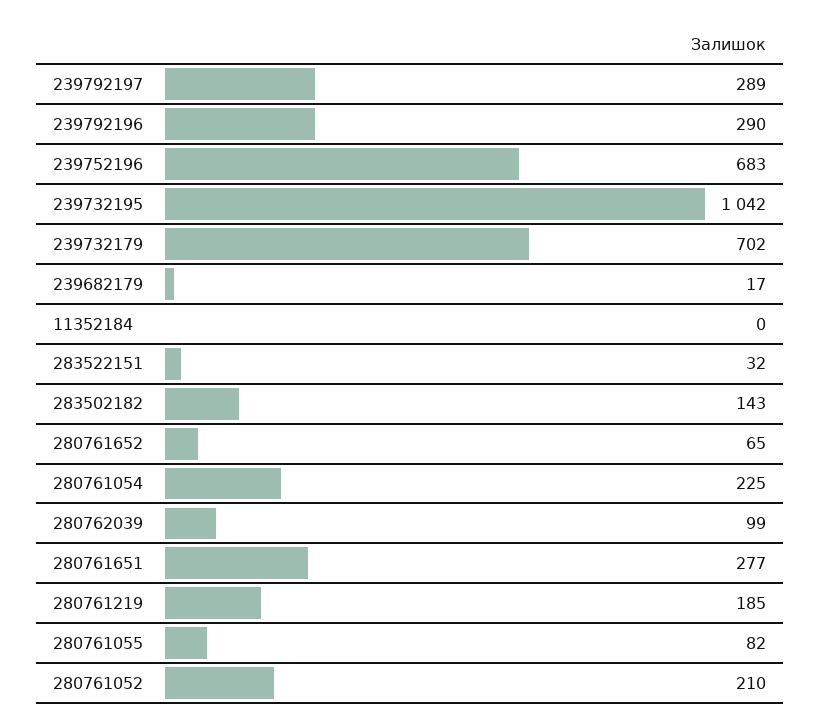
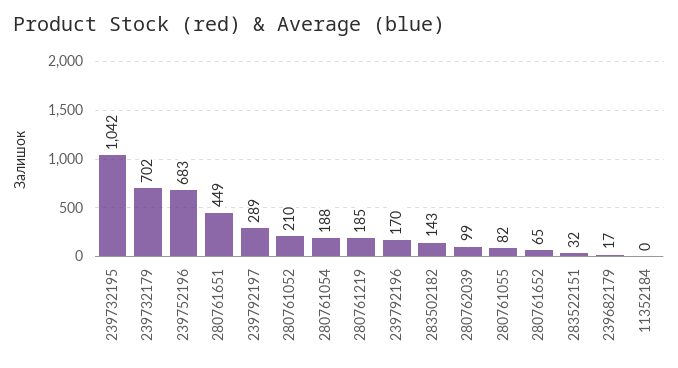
  {
    "239792197": 289,
-   "239792196": 290,
+   "239792196": 170,
    "239752196": 683,
    "239732195": 1042,
    "239732179": 702,
    "239682179": 17,
    "11352184": 0,
    "283522151": 32,
    "283502182": 143,
    "280761652": 65,
-   "280761054": 225,
+   "280761054": 188,
    "280762039": 99,
-   "280761651": 277,
+   "280761651": 449,
    "280761219": 185,
    "280761055": 82,
    "280761052": 210
  }

